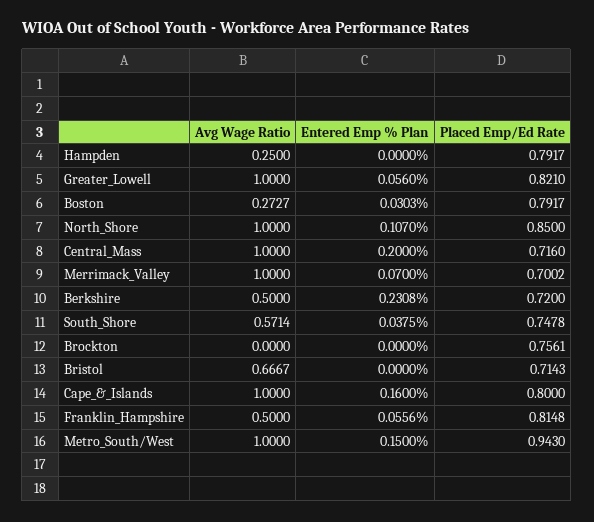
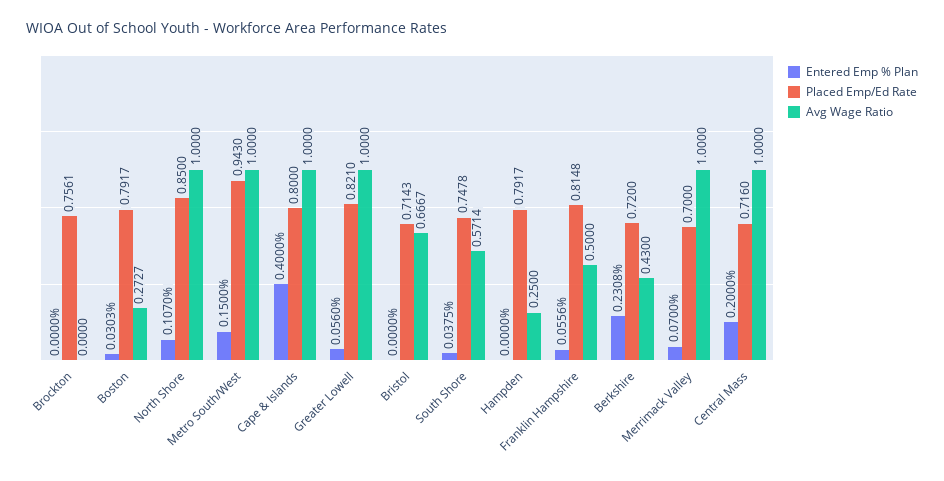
  {
    "Avg Wage Ratio": {
      "Hampden": 0.25,
      "Greater_Lowell": 1,
      "Boston": 0.2727,
      "North_Shore": 1,
      "Central_Mass": 1,
      "Merrimack_Valley": 1,
-     "Berkshire": 0.5,
+     "Berkshire": 0.43,
      "South_Shore": 0.5714,
      "Brockton": 0,
      "Bristol": 0.6667,
      "Cape_&_Islands": 1,
      "Franklin_Hampshire": 0.5,
      "Metro_South/West": 1
    },
    "Entered Emp % Plan": {
      "Hampden": 0,
      "Greater_Lowell": 0.056,
      "Boston": 0.0303,
      "North_Shore": 0.107,
      "Central_Mass": 0.2,
      "Merrimack_Valley": 0.07,
      "Berkshire": 0.2308,
      "South_Shore": 0.0375,
      "Brockton": 0,
      "Bristol": 0,
-     "Cape_&_Islands": 0.16,
+     "Cape_&_Islands": 0.4,
      "Franklin_Hampshire": 0.0556,
      "Metro_South/West": 0.15
    },
    "Placed Emp/Ed Rate": {
      "Hampden": 0.7917,
      "Greater_Lowell": 0.821,
      "Boston": 0.7917,
      "North_Shore": 0.85,
      "Central_Mass": 0.716,
-     "Merrimack_Valley": 0.7002,
+     "Merrimack_Valley": 0.7,
      "Berkshire": 0.72,
      "South_Shore": 0.7478,
      "Brockton": 0.7561,
      "Bristol": 0.7143,
      "Cape_&_Islands": 0.8,
      "Franklin_Hampshire": 0.8148,
      "Metro_South/West": 0.943
    }
  }

